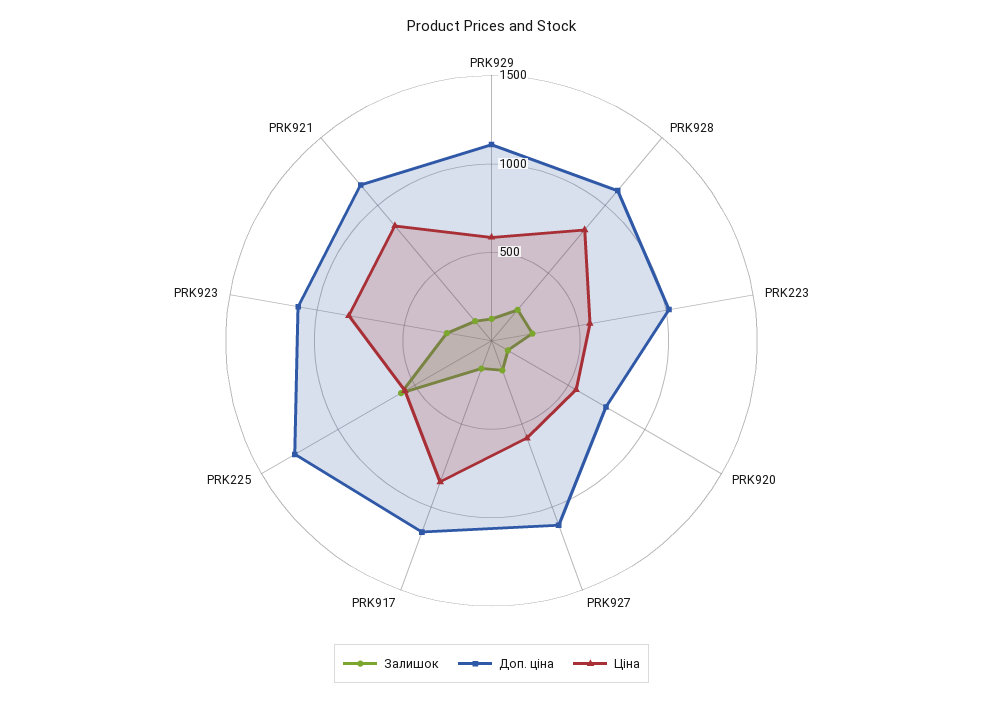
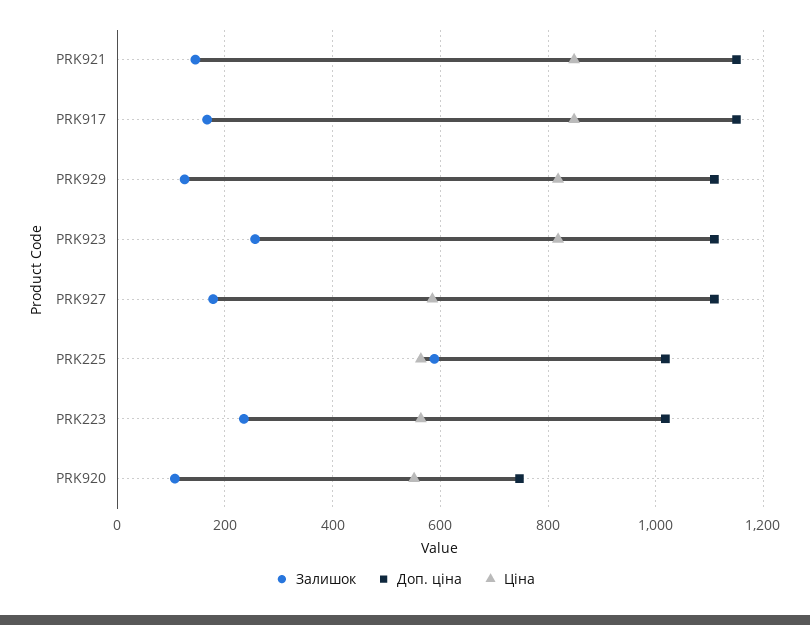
  {
    "Залишок": {
      "PRK929": 120,
-     "PRK928": 200,
      "PRK223": 240,
      "PRK920": 100,
      "PRK927": 180,
      "PRK917": 160,
      "PRK225": 580,
      "PRK923": 260,
      "PRK921": 140
    },
    "Доп. ціна": {
      "PRK929": 1100,
-     "PRK928": 1100,
      "PRK223": 1020,
      "PRK920": 740,
      "PRK927": 1100,
      "PRK917": 1160,
-     "PRK225": 1300,
+     "PRK225": 1020,
      "PRK923": 1100,
      "PRK921": 1160
    },
    "Ціна": {
-     "PRK929": 600,
+     "PRK929": 820,
-     "PRK928": 800,
      "PRK223": 560,
      "PRK920": 560,
      "PRK927": 580,
      "PRK917": 840,
      "PRK225": 560,
      "PRK923": 820,
      "PRK921": 840
    }
  }

